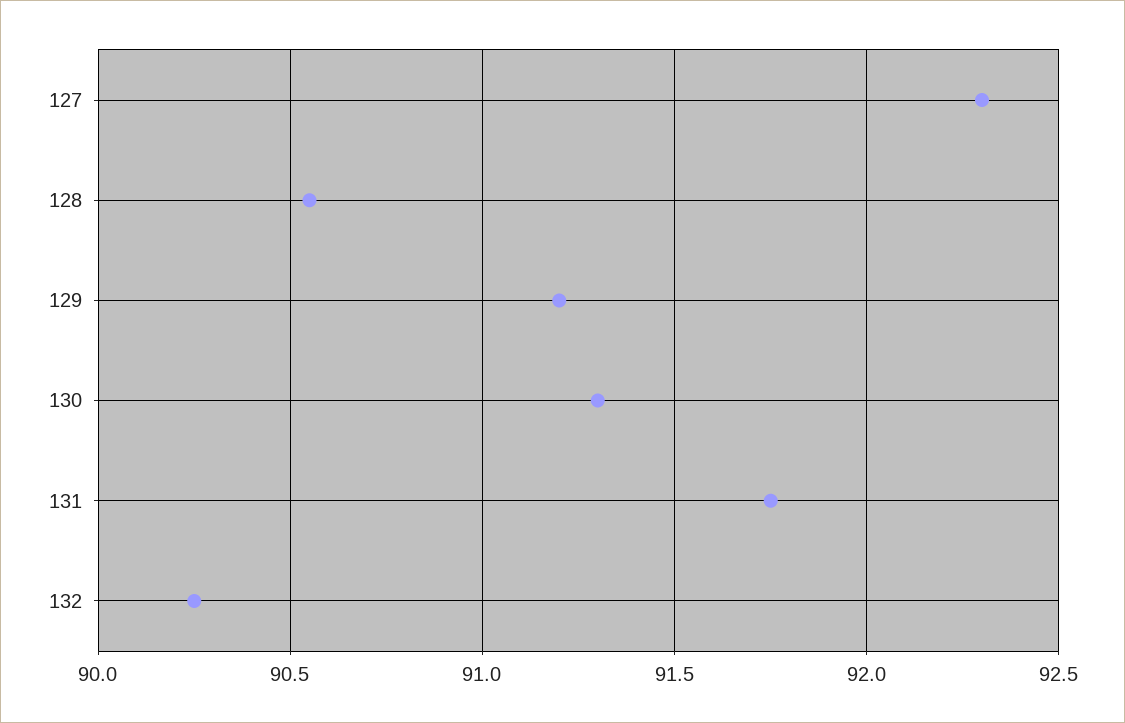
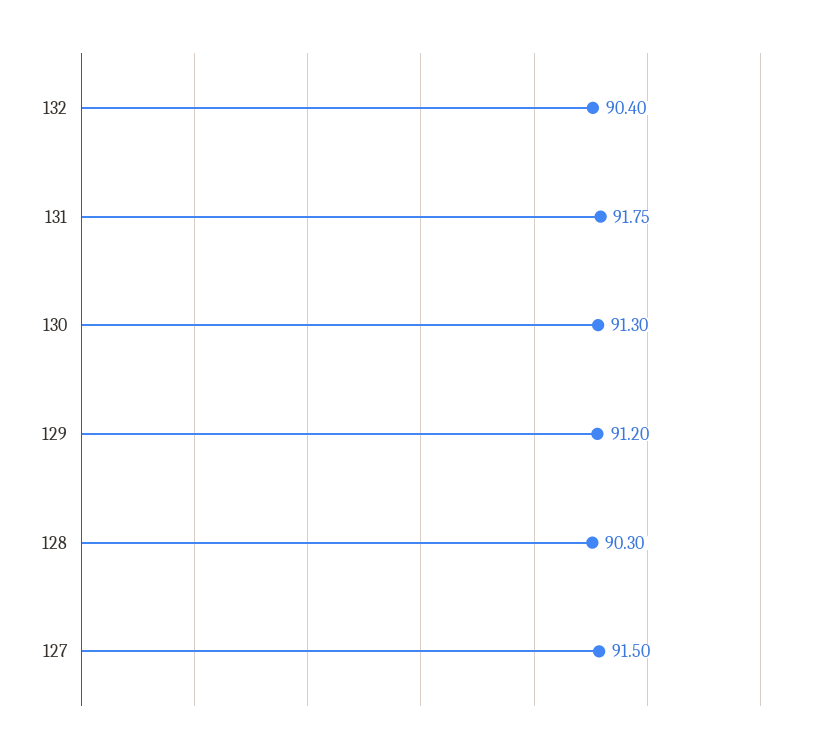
  {
-   "127": 92.3,
+   "127": 91.5,
-   "128": 90.55,
+   "128": 90.3,
    "129": 91.2,
    "130": 91.3,
    "131": 91.75,
-   "132": 90.25
+   "132": 90.4
  }

